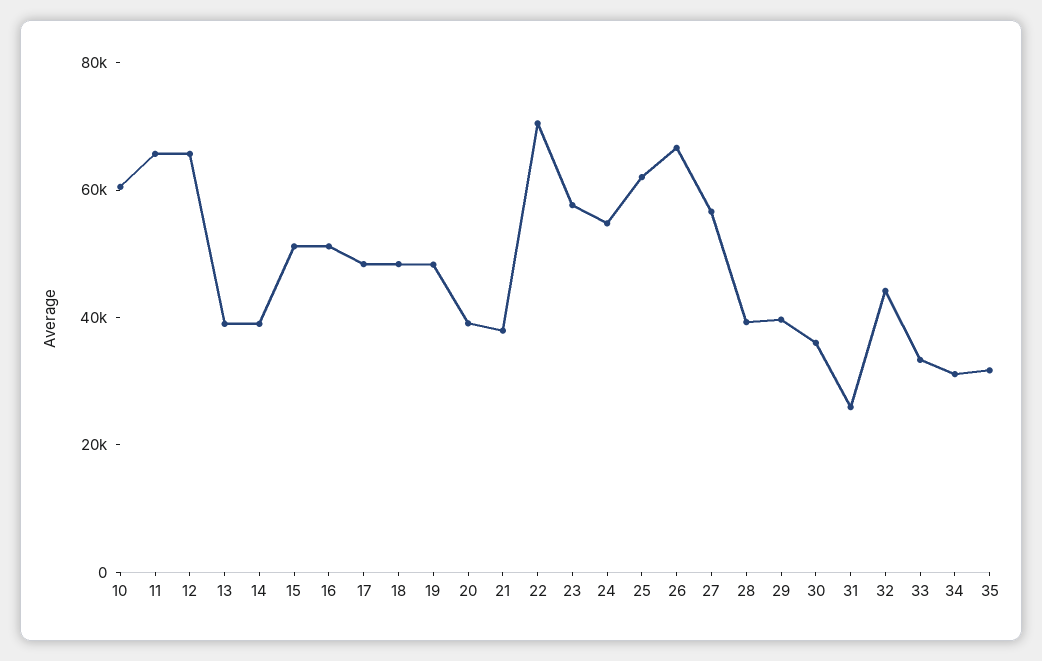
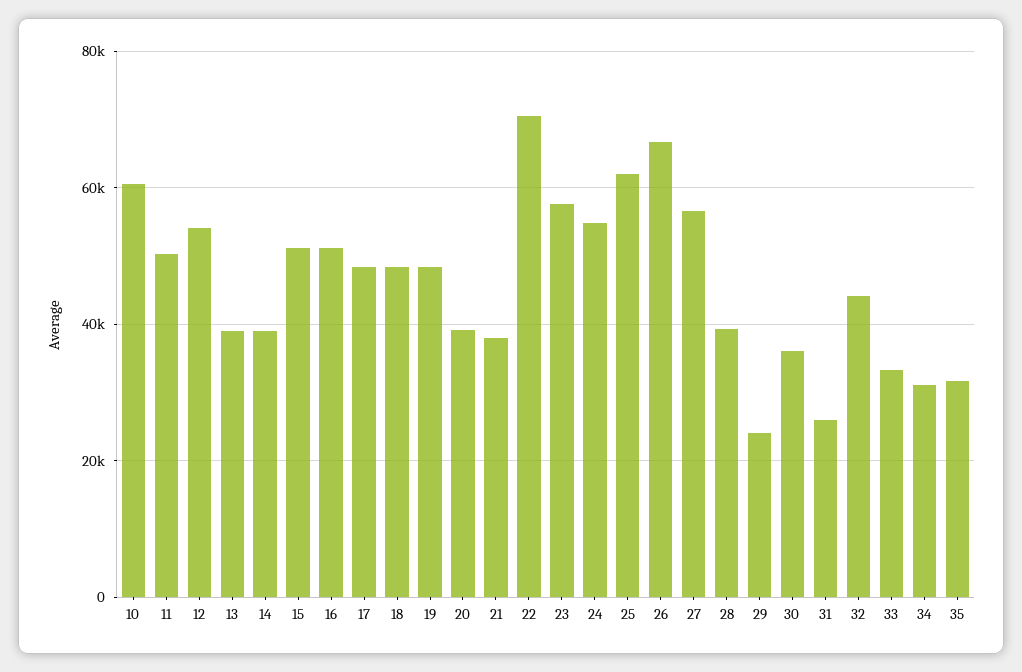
  {
    "10": 60000,
-   "11": 65000,
+   "11": 50000,
-   "12": 65000,
+   "12": 54000,
    "13": 38000,
    "14": 38000,
    "15": 52000,
    "16": 52000,
    "17": 48000,
    "18": 48000,
    "19": 48000,
    "20": 40000,
    "21": 38000,
    "22": 70000,
    "23": 58000,
    "24": 54000,
    "25": 62000,
    "26": 66000,
    "27": 56000,
    "28": 40000,
-   "29": 40000,
+   "29": 24000,
    "30": 36000,
    "31": 26000,
    "32": 44000,
    "33": 34000,
    "34": 32000,
    "35": 32000
  }

